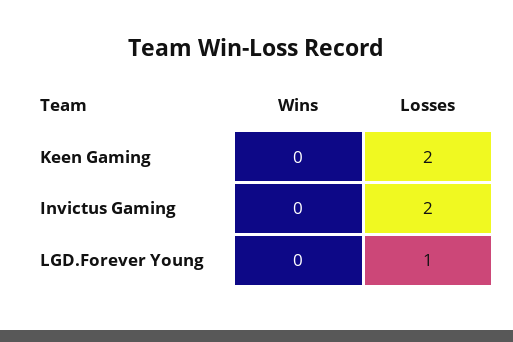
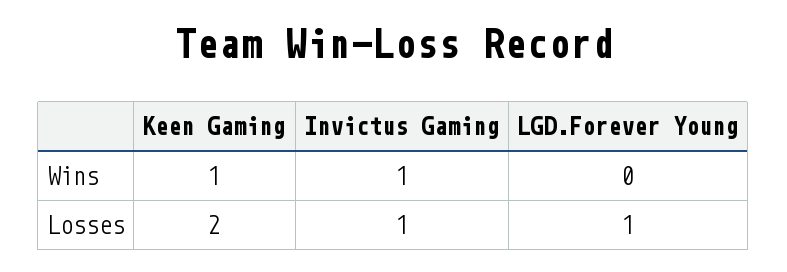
  {
    "Wins": {
-     "Keen Gaming": 0,
+     "Keen Gaming": 1,
-     "Invictus Gaming": 0,
+     "Invictus Gaming": 1,
      "LGD.Forever Young": 0
    },
    "Losses": {
      "Keen Gaming": 2,
-     "Invictus Gaming": 2,
+     "Invictus Gaming": 1,
      "LGD.Forever Young": 1
    }
  }

